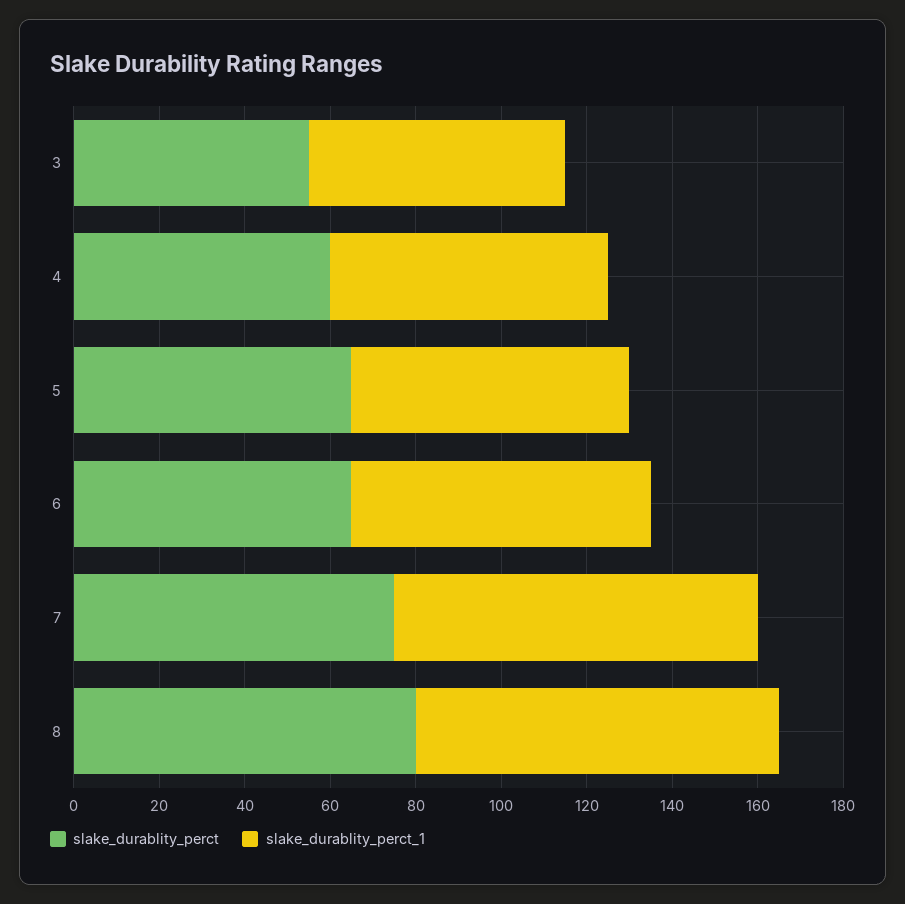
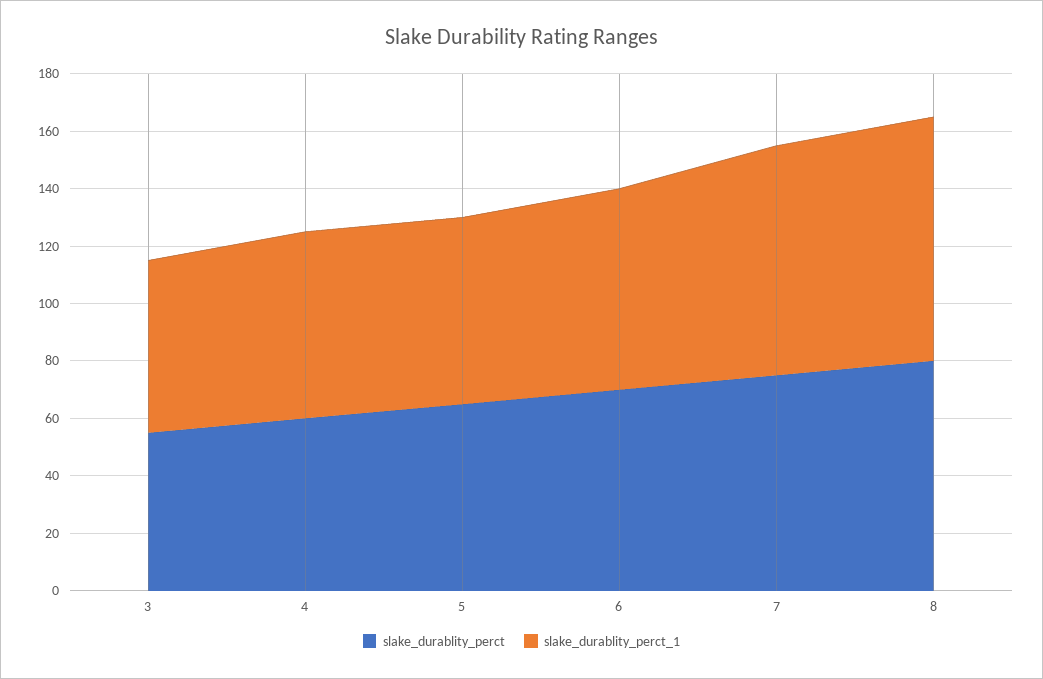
  {
    "slake_durablity_perct": {
      "3": 55,
      "4": 60,
      "5": 65,
-     "6": 65,
+     "6": 70,
      "7": 75,
      "8": 80
    },
    "slake_durablity_perct_1": {
      "3": 60,
      "4": 65,
      "5": 65,
      "6": 70,
-     "7": 85,
+     "7": 80,
      "8": 85
    }
  }

